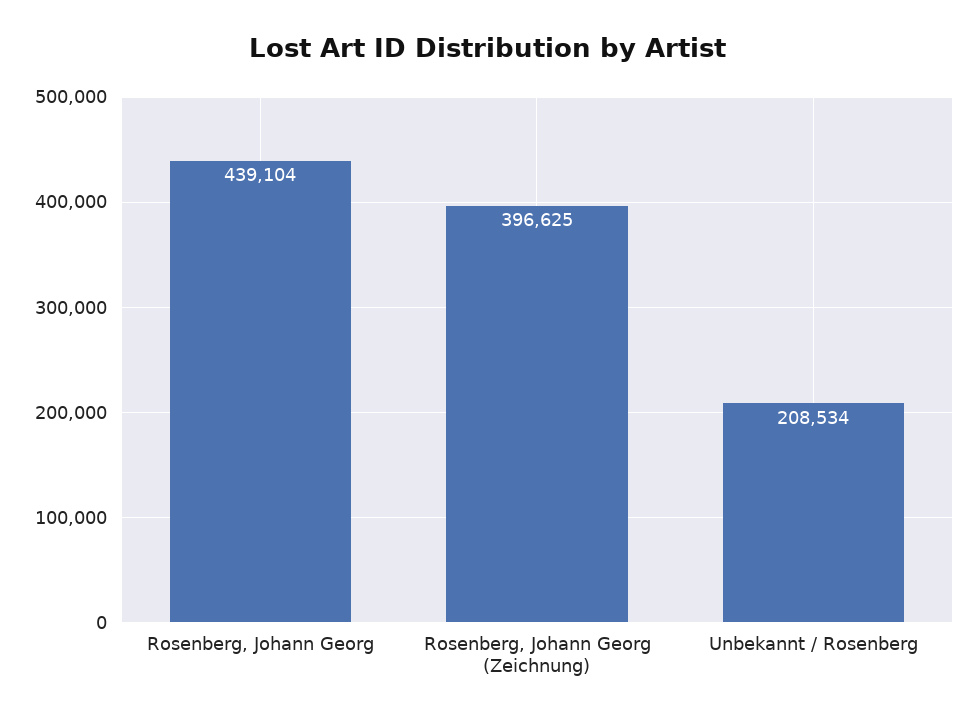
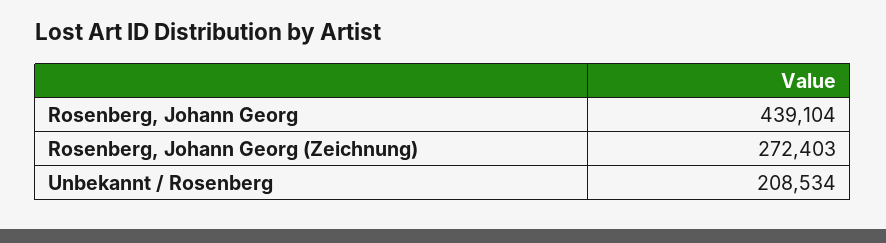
  {
    "Rosenberg, Johann Georg": 439104,
-   "Rosenberg, Johann Georg (Zeichnung)": 396625,
+   "Rosenberg, Johann Georg (Zeichnung)": 272403,
    "Unbekannt / Rosenberg": 208534
  }

